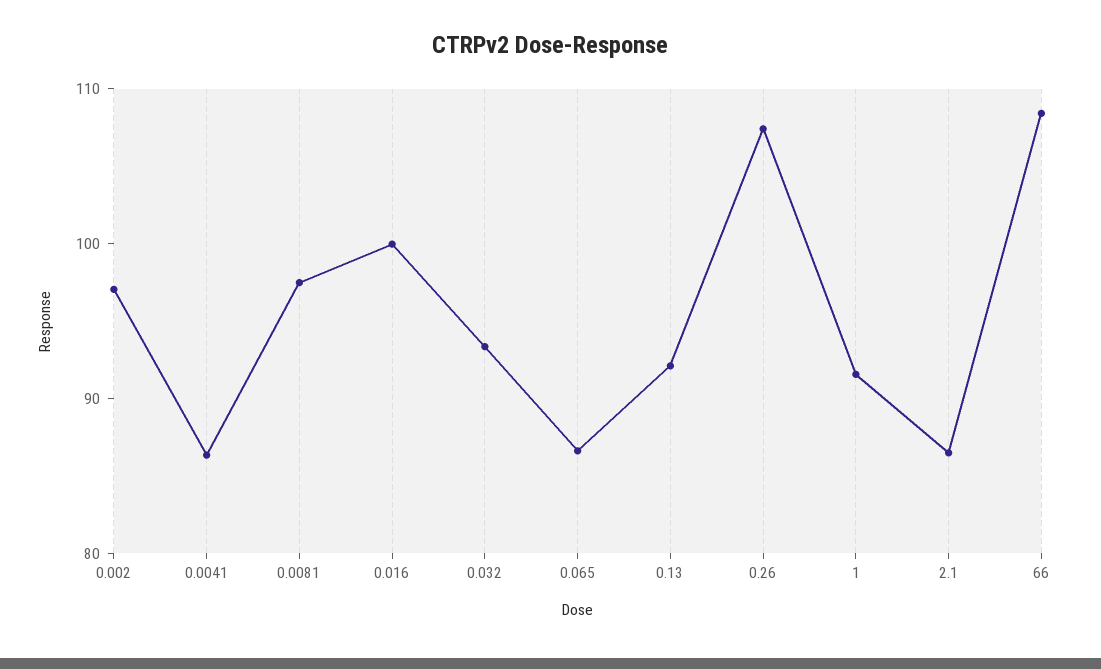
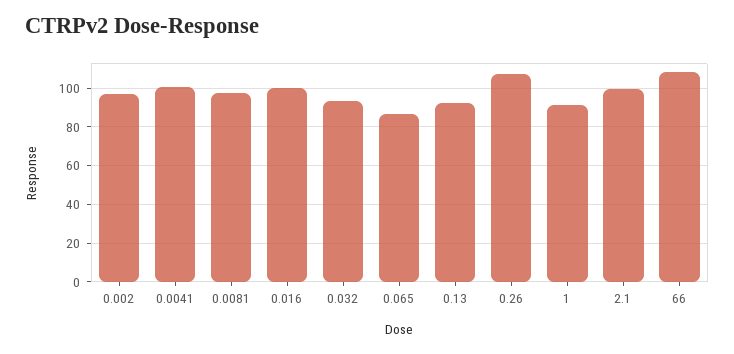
  {
    "0.002": 98,
-   "0.0041": 86,
+   "0.0041": 100,
    "0.0081": 98,
    "0.016": 100,
    "0.032": 94,
    "0.065": 86,
    "0.13": 92,
    "0.26": 108,
    "1": 92,
-   "2.1": 86,
+   "2.1": 100,
    "66": 108
  }

